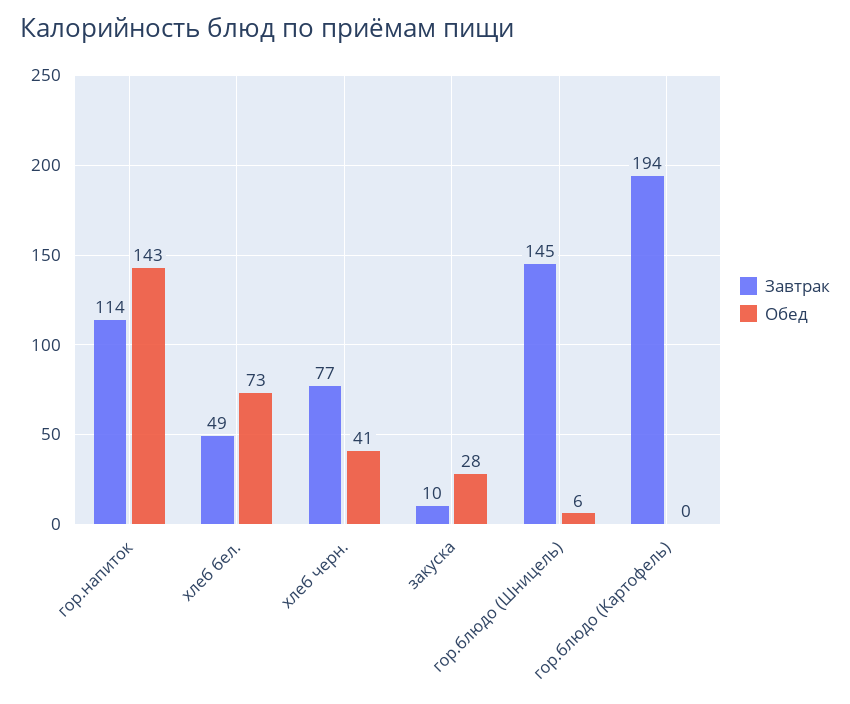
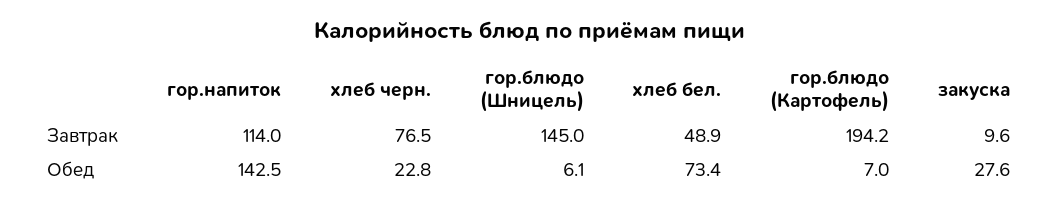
  {
    "Завтрак": {
      "гор.напиток": 114,
      "хлеб бел.": 48.9,
      "хлеб черн.": 76.5,
      "закуска": 9.6,
      "гор.блюдо (Шницель)": 145,
      "гор.блюдо (Картофель)": 194.2
    },
    "Обед": {
      "гор.напиток": 142.5,
      "хлеб бел.": 73.4,
-     "хлеб черн.": 41,
+     "хлеб черн.": 22.8,
      "закуска": 27.6,
      "гор.блюдо (Шницель)": 6.1,
-     "гор.блюдо (Картофель)": 0
+     "гор.блюдо (Картофель)": 7
    }
  }

